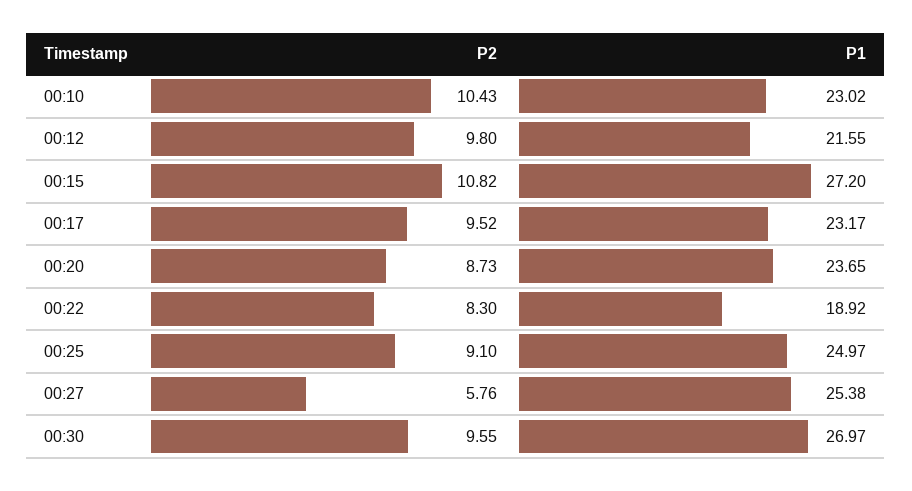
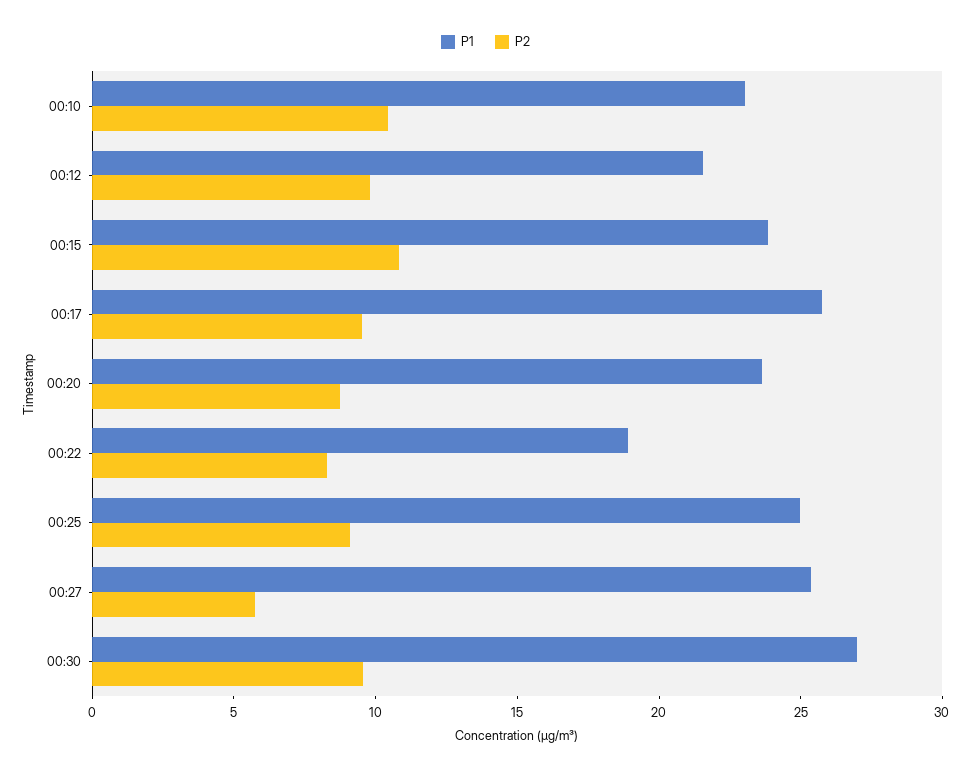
  {
    "P2": {
      "00:10": 10.43,
      "00:12": 9.8,
      "00:15": 10.82,
      "00:17": 9.52,
      "00:20": 8.73,
      "00:22": 8.3,
      "00:25": 9.1,
      "00:27": 5.76,
      "00:30": 9.55
    },
    "P1": {
      "00:10": 23.02,
      "00:12": 21.55,
-     "00:15": 27.2,
+     "00:15": 24,
-     "00:17": 23.17,
+     "00:17": 26,
      "00:20": 23.65,
      "00:22": 18.92,
      "00:25": 24.97,
      "00:27": 25.38,
      "00:30": 26.97
    }
  }

